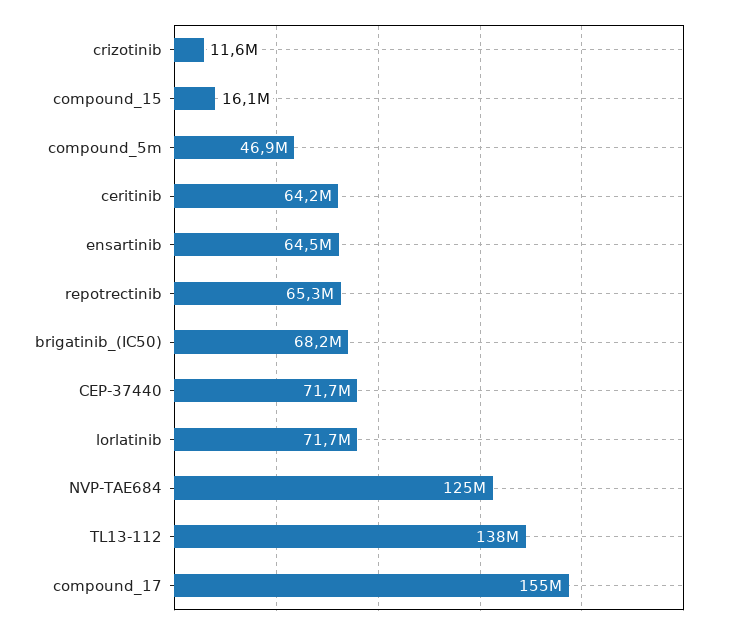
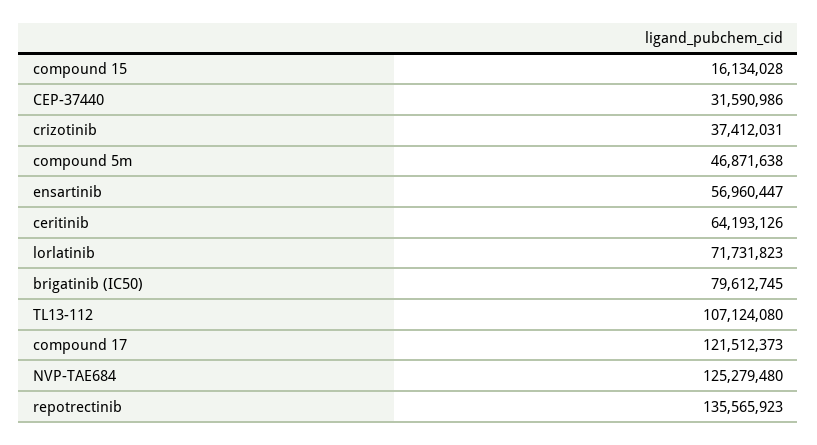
  {
-   "crizotinib": 11600000,
+   "crizotinib": 37412031,
    "compound_15": 16134028,
    "compound_5m": 46871638,
    "ceritinib": 64193126,
-   "ensartinib": 64500000,
+   "ensartinib": 56960447,
-   "repotrectinib": 65300000,
+   "repotrectinib": 135565923,
-   "brigatinib_(IC50)": 68200000,
+   "brigatinib_(IC50)": 79612745,
-   "CEP-37440": 71700000,
+   "CEP-37440": 31590986,
    "lorlatinib": 71731823,
    "NVP-TAE684": 125279480,
-   "TL13-112": 138000000,
+   "TL13-112": 107124080,
-   "compound_17": 155000000
+   "compound_17": 121512373
  }

